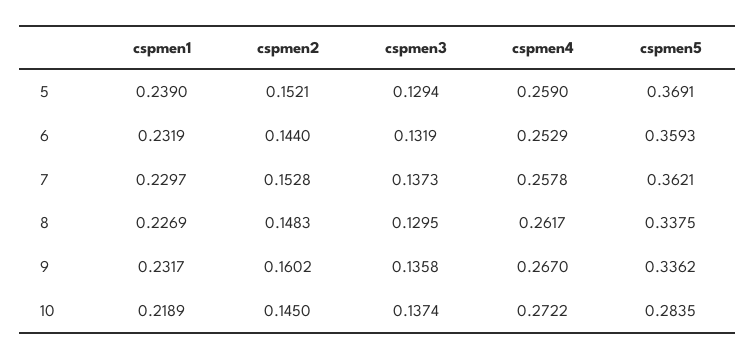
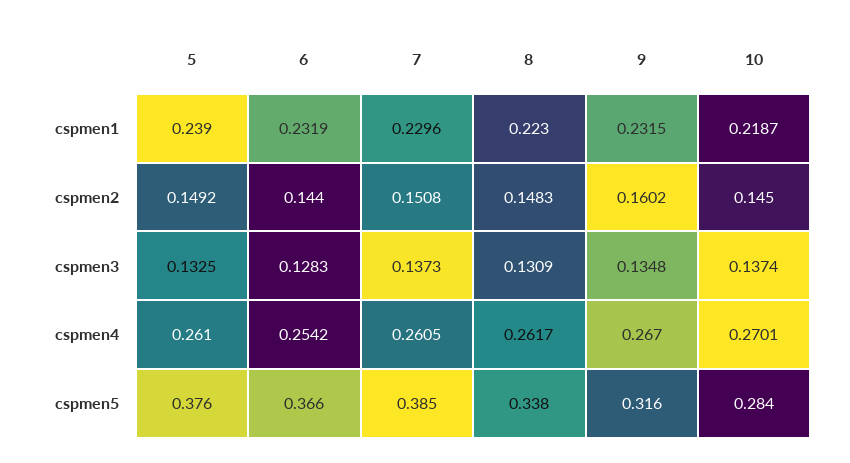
  {
    "cspmen1": {
      "5": 0.239,
      "6": 0.2319,
-     "7": 0.2297,
+     "7": 0.2296,
-     "8": 0.2269,
+     "8": 0.223,
-     "9": 0.2317,
+     "9": 0.2315,
-     "10": 0.2189
+     "10": 0.2187
    },
    "cspmen2": {
-     "5": 0.1521,
+     "5": 0.1492,
      "6": 0.144,
-     "7": 0.1528,
+     "7": 0.1508,
      "8": 0.1483,
      "9": 0.1602,
      "10": 0.145
    },
    "cspmen3": {
-     "5": 0.1294,
+     "5": 0.1325,
-     "6": 0.1319,
+     "6": 0.1283,
      "7": 0.1373,
-     "8": 0.1295,
+     "8": 0.1309,
-     "9": 0.1358,
+     "9": 0.1348,
      "10": 0.1374
    },
    "cspmen4": {
-     "5": 0.259,
+     "5": 0.261,
-     "6": 0.2529,
+     "6": 0.2542,
-     "7": 0.2578,
+     "7": 0.2605,
      "8": 0.2617,
      "9": 0.267,
-     "10": 0.2722
+     "10": 0.2701
    },
    "cspmen5": {
-     "5": 0.3691,
+     "5": 0.376,
-     "6": 0.3593,
+     "6": 0.366,
-     "7": 0.3621,
+     "7": 0.385,
      "8": 0.3375,
-     "9": 0.3362,
+     "9": 0.316,
      "10": 0.2835
    }
  }

